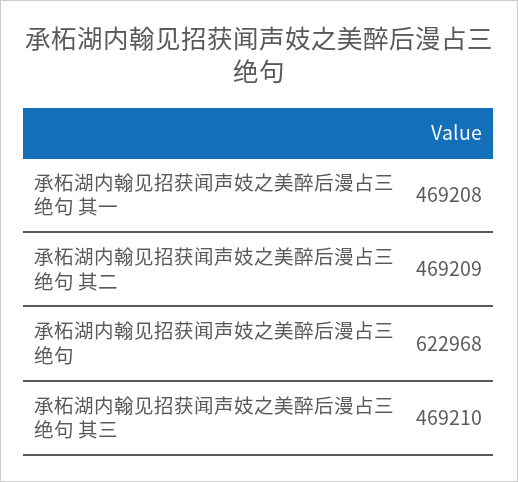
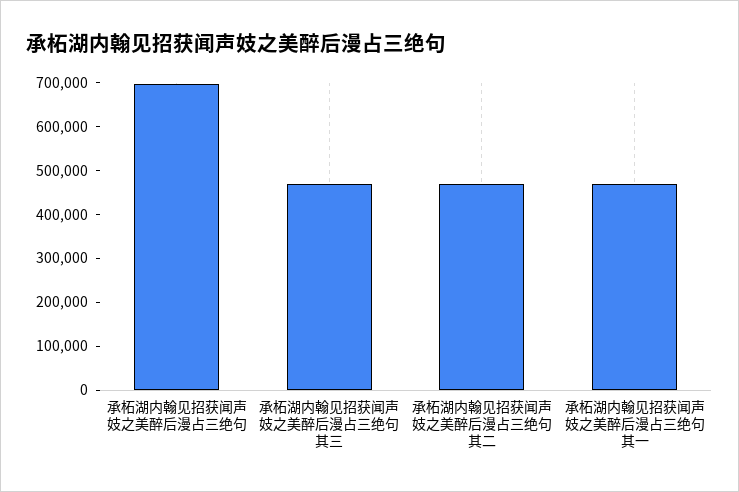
  {
    "承柘湖内翰见招获闻声妓之美醉后漫占三绝句 其一": 469208,
    "承柘湖内翰见招获闻声妓之美醉后漫占三绝句 其二": 469209,
-   "承柘湖内翰见招获闻声妓之美醉后漫占三绝句": 622968,
+   "承柘湖内翰见招获闻声妓之美醉后漫占三绝句": 700000,
    "承柘湖内翰见招获闻声妓之美醉后漫占三绝句 其三": 469210
  }

